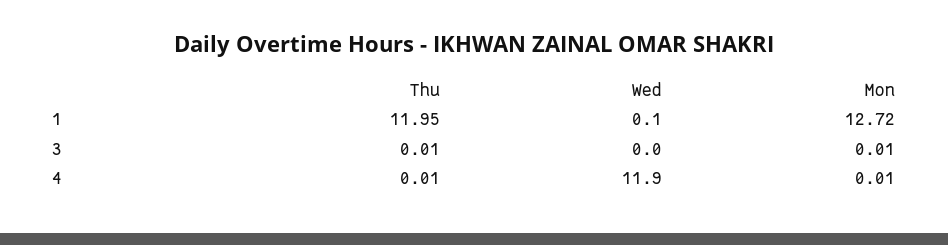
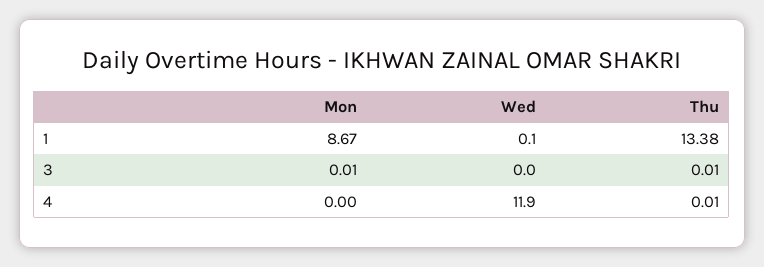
  {
    "Thu": {
-     "1": 11.95,
+     "1": 13.38,
      "3": 0.01,
      "4": 0.01
    },
    "Wed": {
      "1": 0.1,
      "3": 0,
      "4": 11.9
    },
    "Mon": {
-     "1": 12.72,
+     "1": 8.67,
      "3": 0.01,
-     "4": 0.01
+     "4": 0
    }
  }

